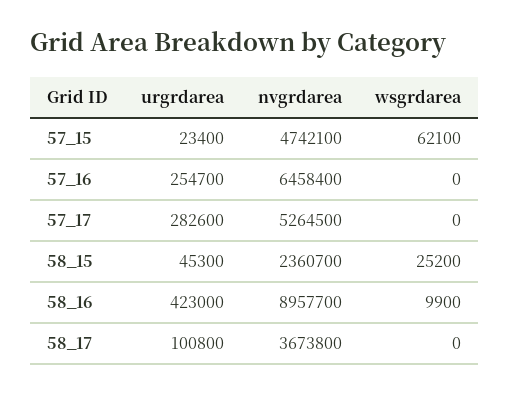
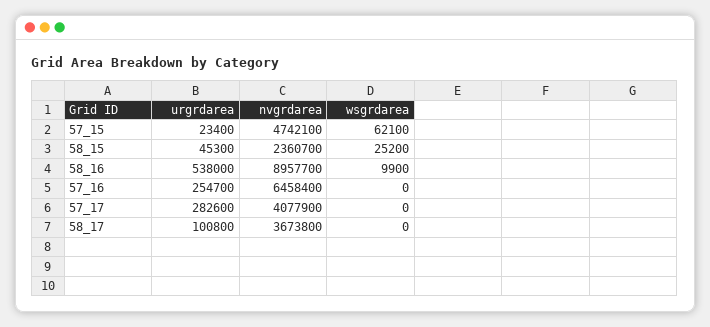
  {
    "urgrdarea": {
      "57_15": 23400,
      "57_16": 254700,
      "57_17": 282600,
      "58_15": 45300,
-     "58_16": 423000,
+     "58_16": 538000,
      "58_17": 100800
    },
    "nvgrdarea": {
      "57_15": 4742100,
      "57_16": 6458400,
-     "57_17": 5264500,
+     "57_17": 4077900,
      "58_15": 2360700,
      "58_16": 8957700,
      "58_17": 3673800
    },
    "wsgrdarea": {
      "57_15": 62100,
      "57_16": 0,
      "57_17": 0,
      "58_15": 25200,
      "58_16": 9900,
      "58_17": 0
    }
  }

